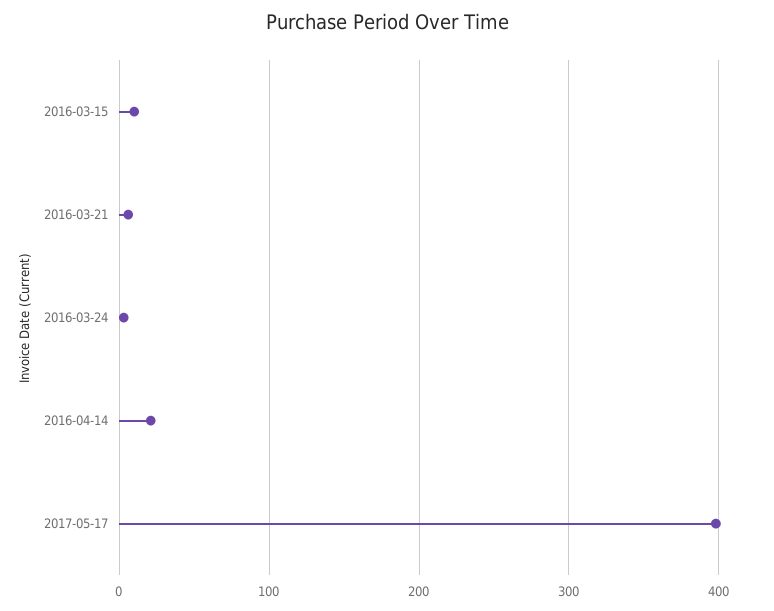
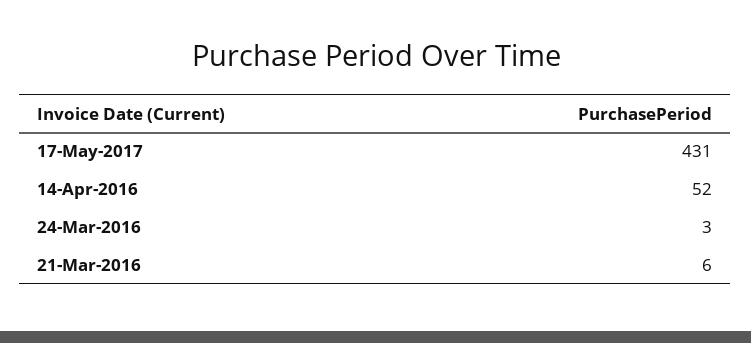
  {
-   "2016-03-15": 10,
    "2016-03-21": 6,
    "2016-03-24": 3,
-   "2016-04-14": 20,
+   "2016-04-14": 52,
-   "2017-05-17": 400
+   "2017-05-17": 431
  }

